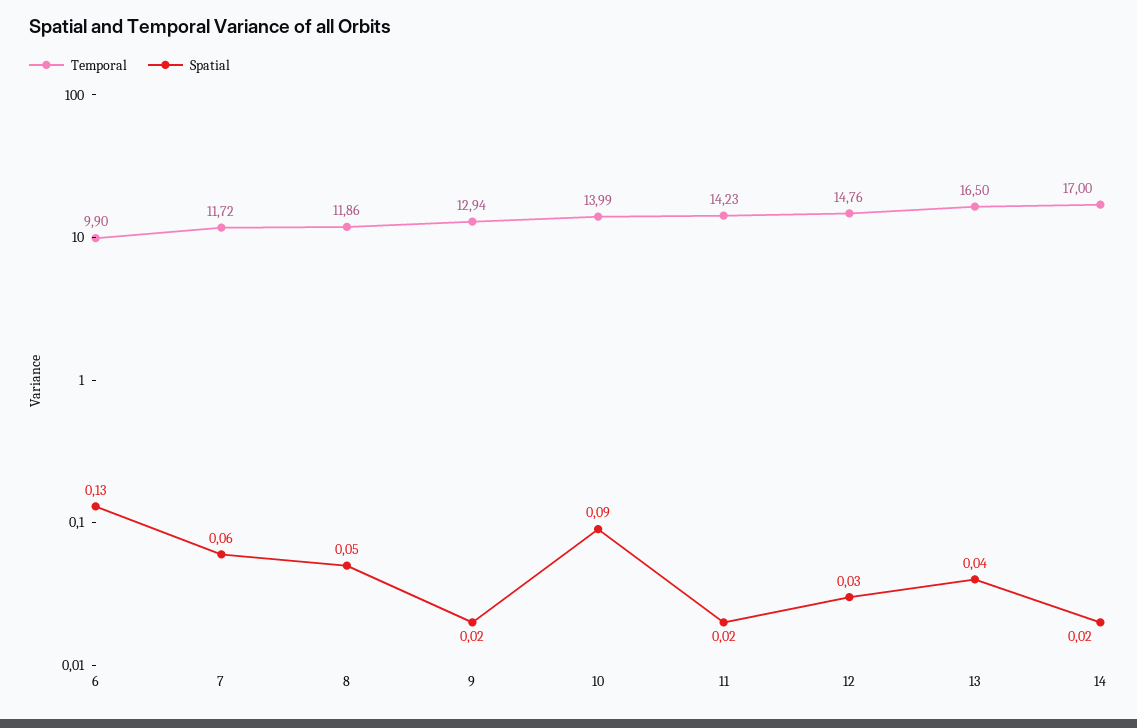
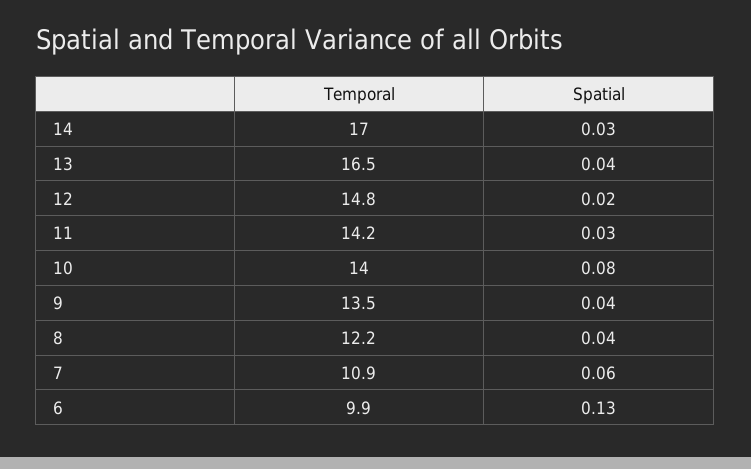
  {
    "Temporal": {
      "6": 9.9,
-     "7": 11.72,
+     "7": 10.9,
-     "8": 11.86,
+     "8": 12.2,
-     "9": 12.94,
+     "9": 13.5,
      "10": 13.99,
      "11": 14.23,
      "12": 14.76,
      "13": 16.5,
      "14": 17
    },
    "Spatial": {
      "6": 0.13,
      "7": 0.06,
-     "8": 0.05,
+     "8": 0.04,
-     "9": 0.02,
+     "9": 0.04,
-     "10": 0.09,
+     "10": 0.08,
-     "11": 0.02,
+     "11": 0.03,
-     "12": 0.03,
+     "12": 0.02,
      "13": 0.04,
-     "14": 0.02
+     "14": 0.03
    }
  }

